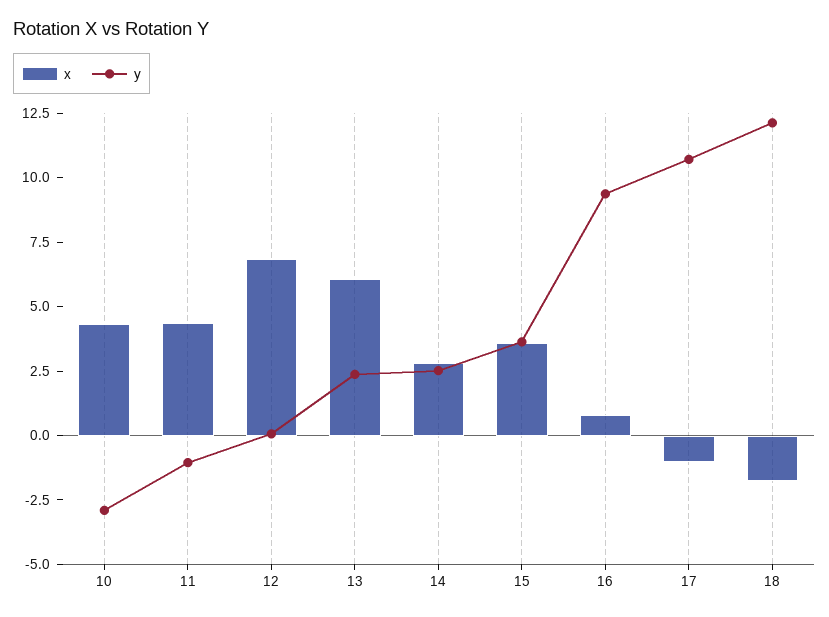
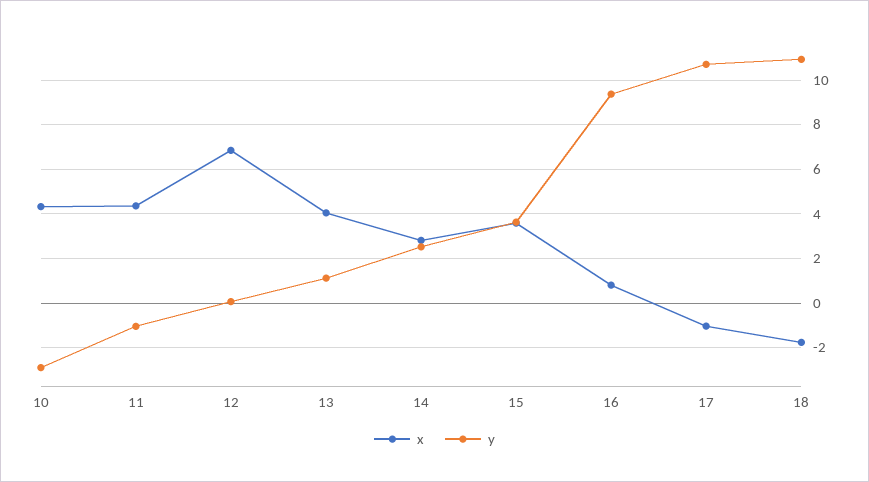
  {
    "x": {
      "10": 4.5,
      "11": 4.5,
      "12": 7,
-     "13": 6,
+     "13": 4,
      "14": 3,
      "15": 3.5,
      "16": 1,
      "17": -1,
      "18": -2
    },
    "y": {
      "10": -3,
      "11": -1,
      "12": 0,
-     "13": 2.5,
+     "13": 1,
      "14": 2.5,
      "15": 3.5,
      "16": 9.5,
      "17": 10.5,
-     "18": 12
+     "18": 11
    }
  }

